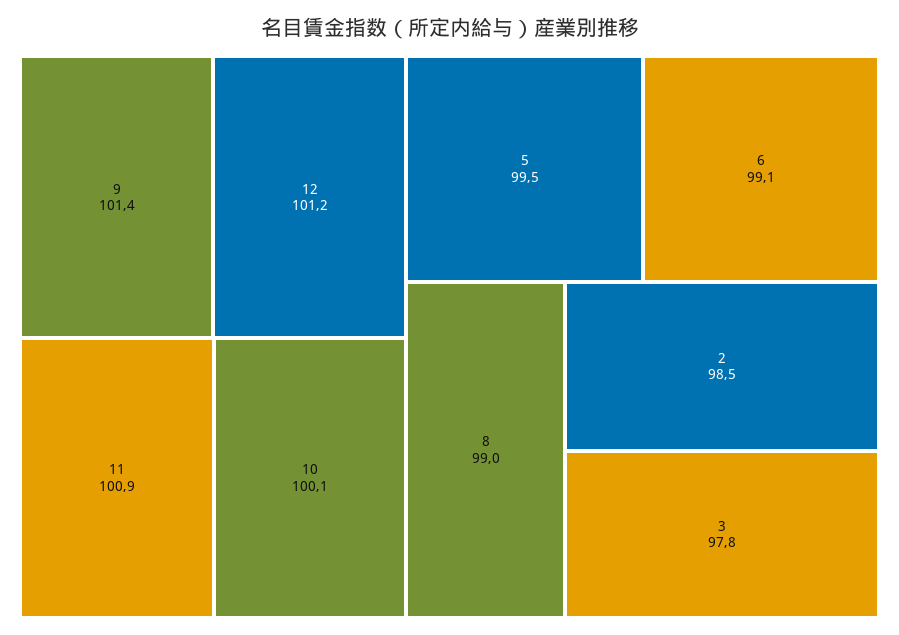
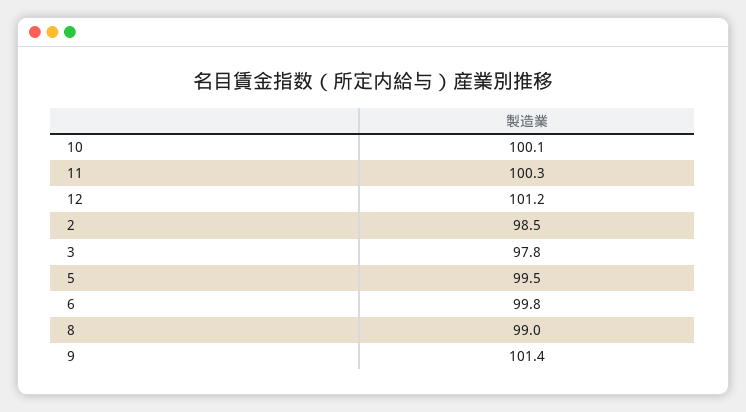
  {
    "9": 101.4,
    "12": 101.2,
-   "11": 100.9,
+   "11": 100.3,
    "10": 100.1,
    "5": 99.5,
-   "6": 99.1,
+   "6": 99.8,
    "8": 99,
    "2": 98.5,
    "3": 97.8
  }

